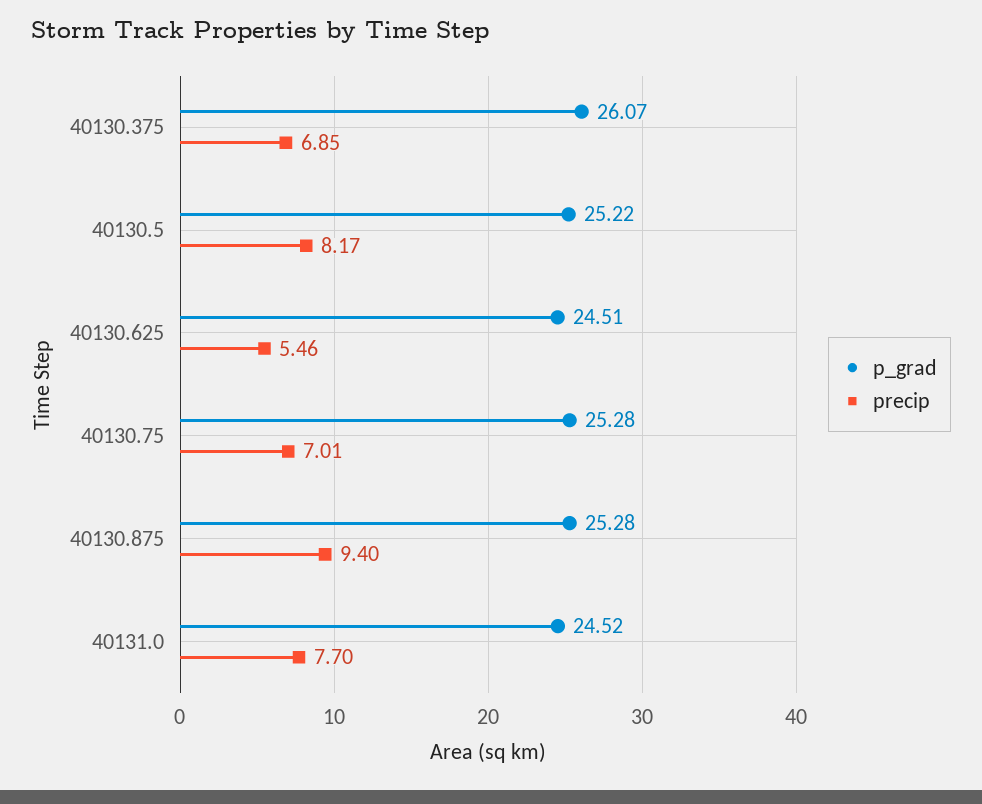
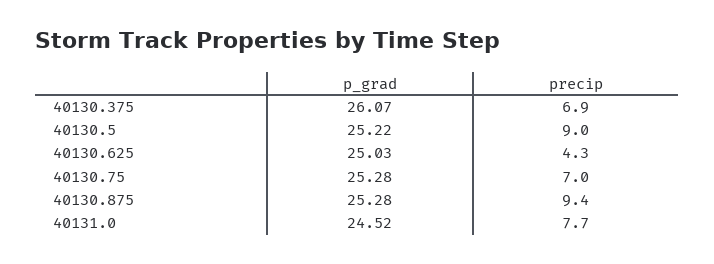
  {
    "p_grad": {
      "40130.375": 26.07,
      "40130.5": 25.22,
-     "40130.625": 24.51,
+     "40130.625": 25.03,
      "40130.75": 25.28,
      "40130.875": 25.28,
      "40131.0": 24.52
    },
    "precip": {
      "40130.375": 6.85,
-     "40130.5": 8.17,
+     "40130.5": 9,
-     "40130.625": 5.46,
+     "40130.625": 4.3,
      "40130.75": 7.01,
      "40130.875": 9.4,
      "40131.0": 7.7
    }
  }

